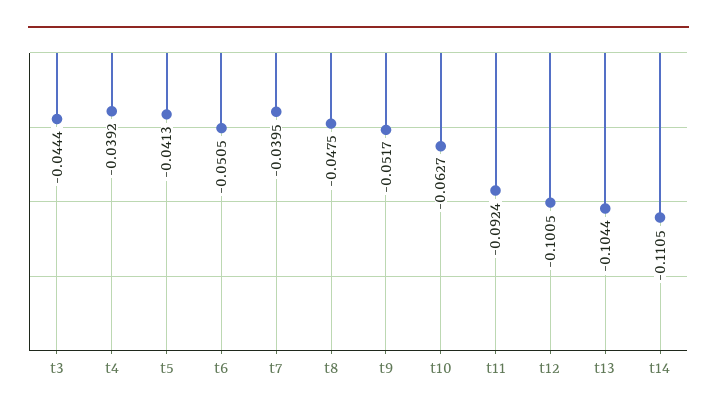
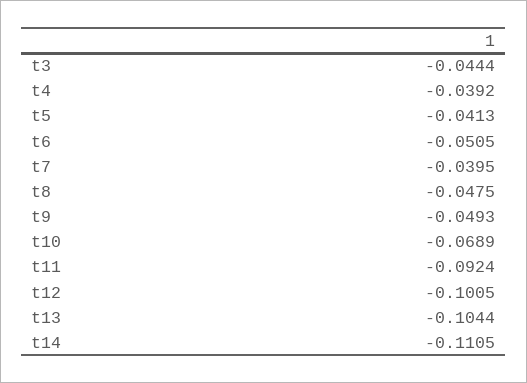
  {
    "t3": -0.0444,
    "t4": -0.0392,
    "t5": -0.0413,
    "t6": -0.0505,
    "t7": -0.0395,
    "t8": -0.0475,
-   "t9": -0.0517,
+   "t9": -0.0493,
-   "t10": -0.0627,
+   "t10": -0.0689,
    "t11": -0.0924,
    "t12": -0.1005,
    "t13": -0.1044,
    "t14": -0.1105
  }

